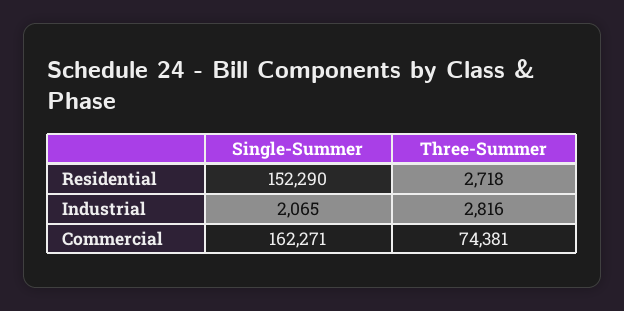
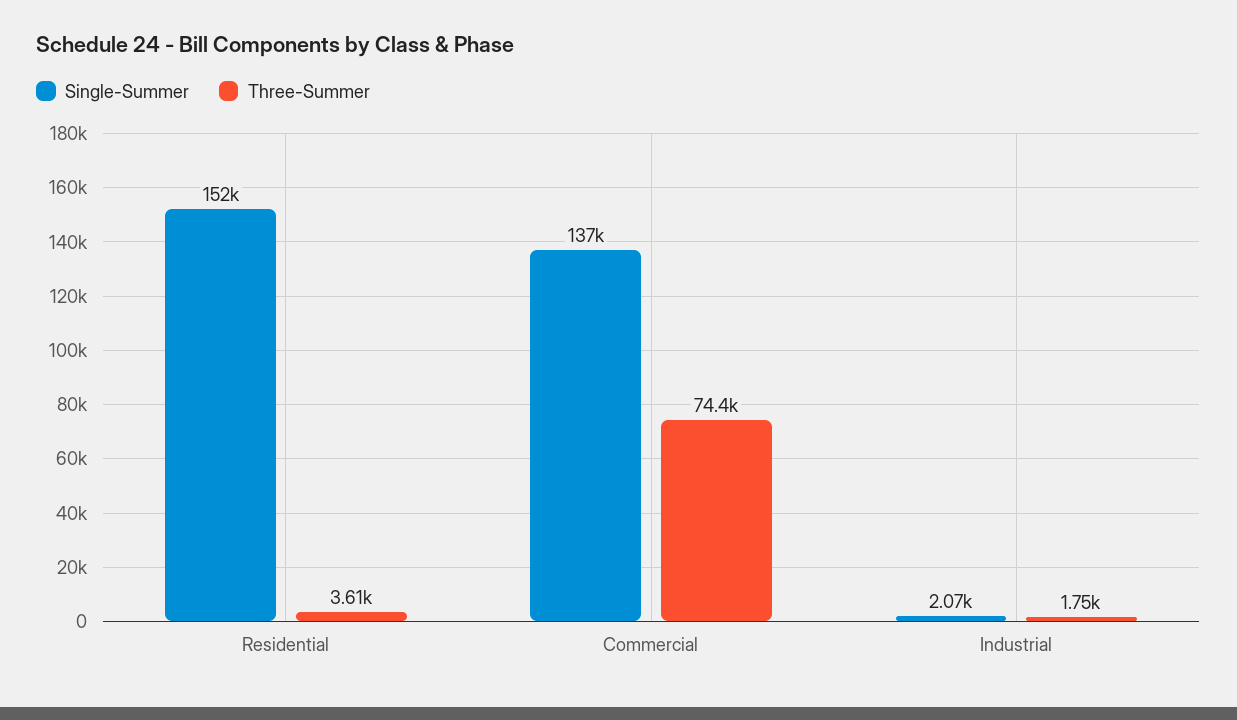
  {
    "Single-Summer": {
      "Residential": 152290,
      "Industrial": 2065,
-     "Commercial": 162271
+     "Commercial": 137000
    },
    "Three-Summer": {
-     "Residential": 2718,
+     "Residential": 3610,
-     "Industrial": 2816,
+     "Industrial": 1750,
      "Commercial": 74381
    }
  }

